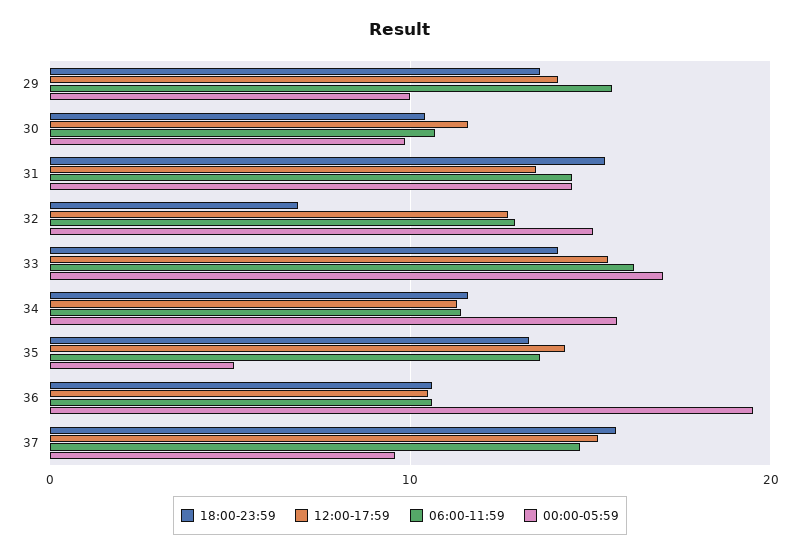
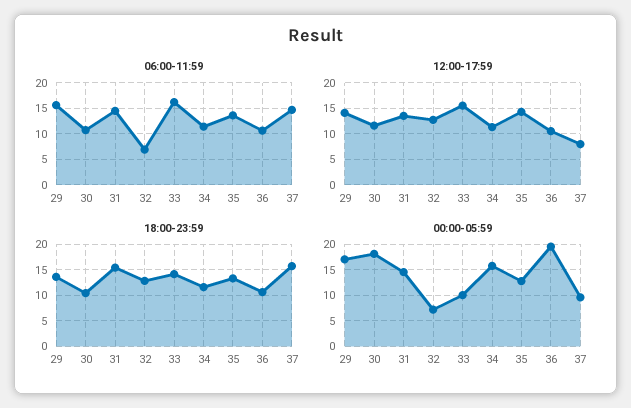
  {
    "18:00-23:59": {
      "29": 14,
      "30": 10,
      "31": 15,
-     "32": 7,
+     "32": 12.5,
      "33": 14,
      "34": 12,
      "35": 13,
      "36": 11,
      "37": 16
    },
    "12:00-17:59": {
      "29": 14,
      "30": 12,
      "31": 14,
      "32": 13,
      "33": 16,
      "34": 11,
      "35": 14,
      "36": 11,
-     "37": 15
+     "37": 7.5
    },
    "06:00-11:59": {
      "29": 16,
      "30": 11,
      "31": 15,
-     "32": 13,
+     "32": 7.5,
      "33": 16,
      "34": 11,
      "35": 14,
      "36": 11,
      "37": 15
    },
    "00:00-05:59": {
-     "29": 10,
+     "29": 17.5,
-     "30": 10,
+     "30": 17.5,
      "31": 15,
-     "32": 15,
+     "32": 7.5,
-     "33": 17,
+     "33": 10,
      "34": 16,
-     "35": 5,
+     "35": 12.5,
      "36": 20,
      "37": 10
    }
  }

